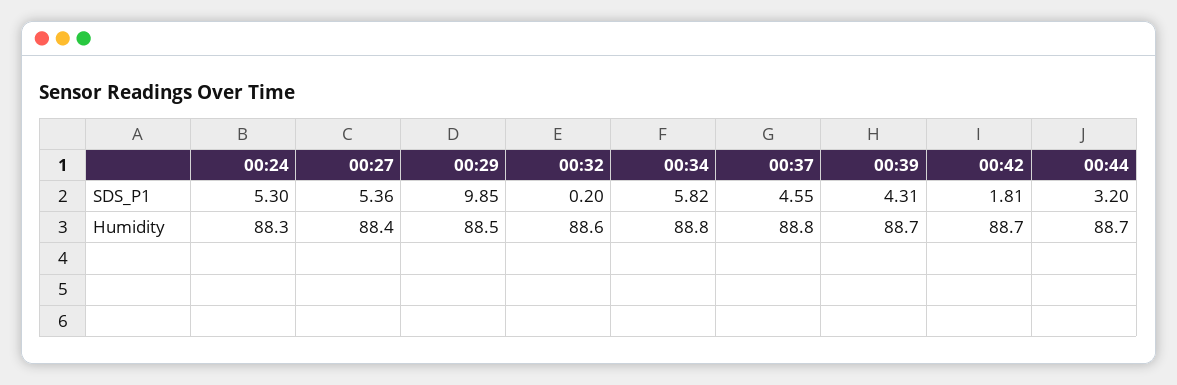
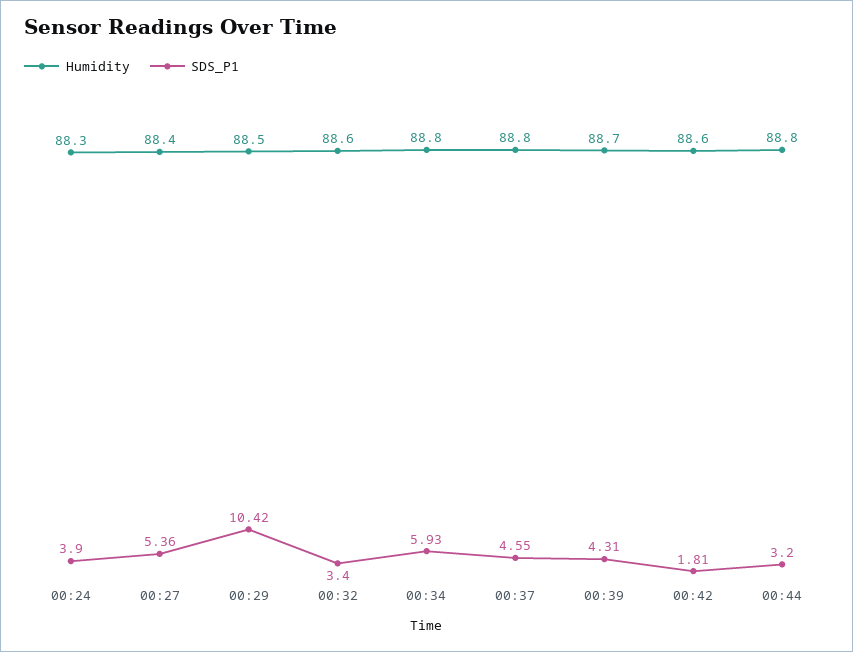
  {
    "SDS_P1": {
-     "00:24": 5.3,
+     "00:24": 3.9,
      "00:27": 5.36,
-     "00:29": 9.85,
+     "00:29": 10.42,
-     "00:32": 0.2,
+     "00:32": 3.4,
-     "00:34": 5.82,
+     "00:34": 5.93,
      "00:37": 4.55,
      "00:39": 4.31,
      "00:42": 1.81,
      "00:44": 3.2
    },
    "Humidity": {
      "00:24": 88.3,
      "00:27": 88.4,
      "00:29": 88.5,
      "00:32": 88.6,
      "00:34": 88.8,
      "00:37": 88.8,
      "00:39": 88.7,
-     "00:42": 88.7,
+     "00:42": 88.6,
-     "00:44": 88.7
+     "00:44": 88.8
    }
  }

